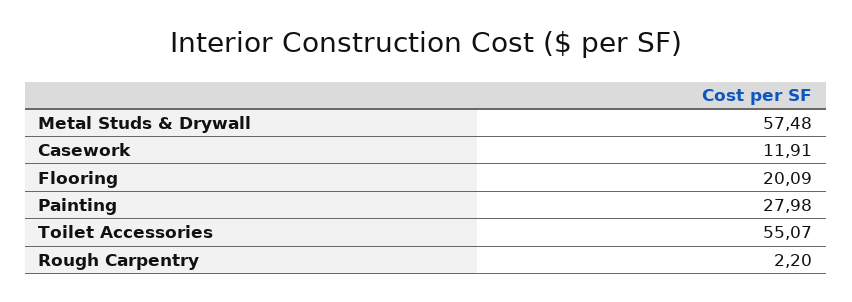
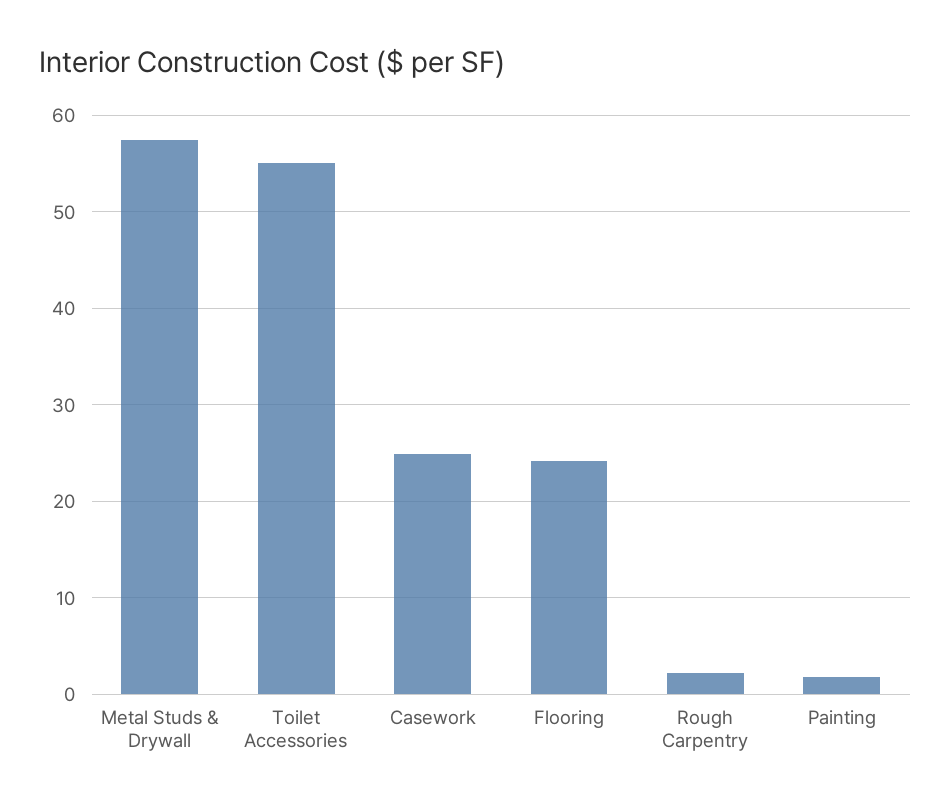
  {
    "Metal Studs & Drywall": 57.48,
-   "Casework": 11.91,
+   "Casework": 25,
-   "Flooring": 20.09,
+   "Flooring": 24,
-   "Painting": 27.98,
+   "Painting": 2,
    "Toilet Accessories": 55.07,
    "Rough Carpentry": 2.2
  }

